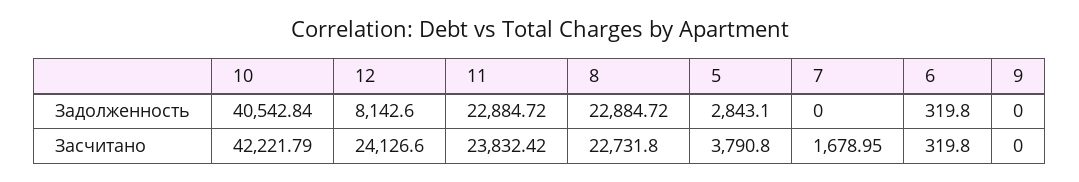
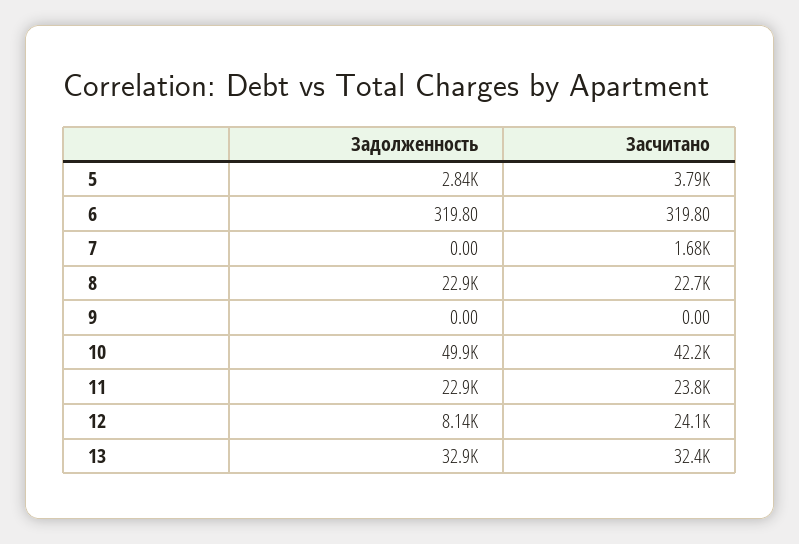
  {
    "10": {
-     "Задолженность": 40542.84,
+     "Задолженность": 49900,
      "Засчитано": 42221.79
    },
    "12": {
      "Задолженность": 8142.6,
      "Засчитано": 24126.6
    },
    "11": {
      "Задолженность": 22884.72,
      "Засчитано": 23832.42
    },
    "8": {
      "Задолженность": 22884.72,
      "Засчитано": 22731.8
    },
    "5": {
      "Задолженность": 2843.1,
      "Засчитано": 3790.8
    },
    "7": {
      "Задолженность": 0,
      "Засчитано": 1678.95
    },
    "6": {
      "Задолженность": 319.8,
      "Засчитано": 319.8
    },
    "9": {
      "Задолженность": 0,
      "Засчитано": 0
-   }
+   },
+   "13": {
+     "Задолженность": 32900,
+     "Засчитано": 32400
+   }
  }

